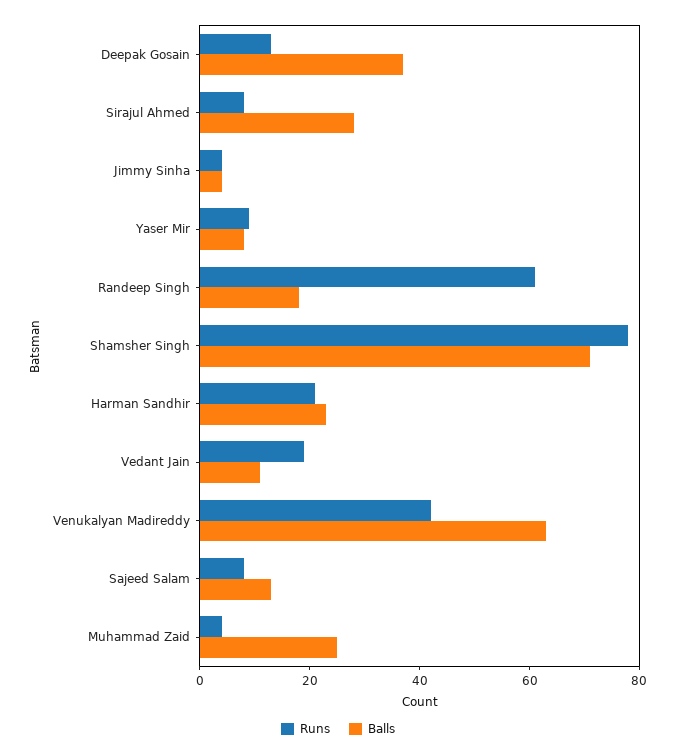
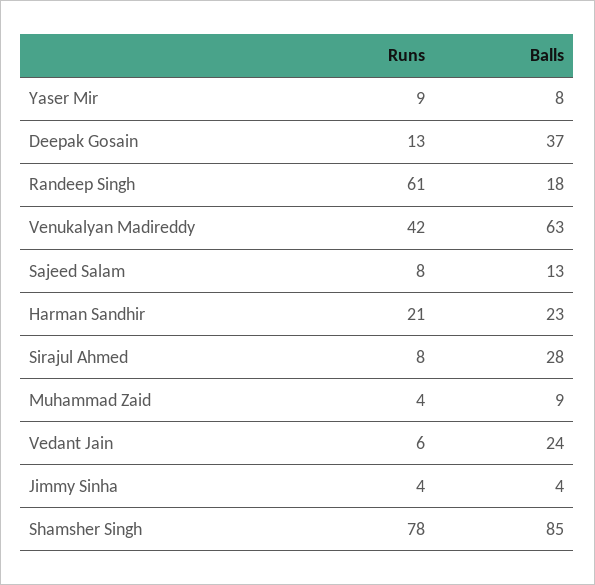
  {
    "Runs": {
      "Deepak Gosain": 13,
      "Sirajul Ahmed": 8,
      "Jimmy Sinha": 4,
      "Yaser Mir": 9,
      "Randeep Singh": 61,
      "Shamsher Singh": 78,
      "Harman Sandhir": 21,
-     "Vedant Jain": 20,
+     "Vedant Jain": 6,
      "Venukalyan Madireddy": 42,
      "Sajeed Salam": 8,
      "Muhammad Zaid": 4
    },
    "Balls": {
      "Deepak Gosain": 37,
      "Sirajul Ahmed": 28,
      "Jimmy Sinha": 4,
      "Yaser Mir": 8,
      "Randeep Singh": 18,
-     "Shamsher Singh": 70,
+     "Shamsher Singh": 85,
      "Harman Sandhir": 23,
-     "Vedant Jain": 10,
+     "Vedant Jain": 24,
      "Venukalyan Madireddy": 63,
      "Sajeed Salam": 13,
-     "Muhammad Zaid": 25
+     "Muhammad Zaid": 9
    }
  }

